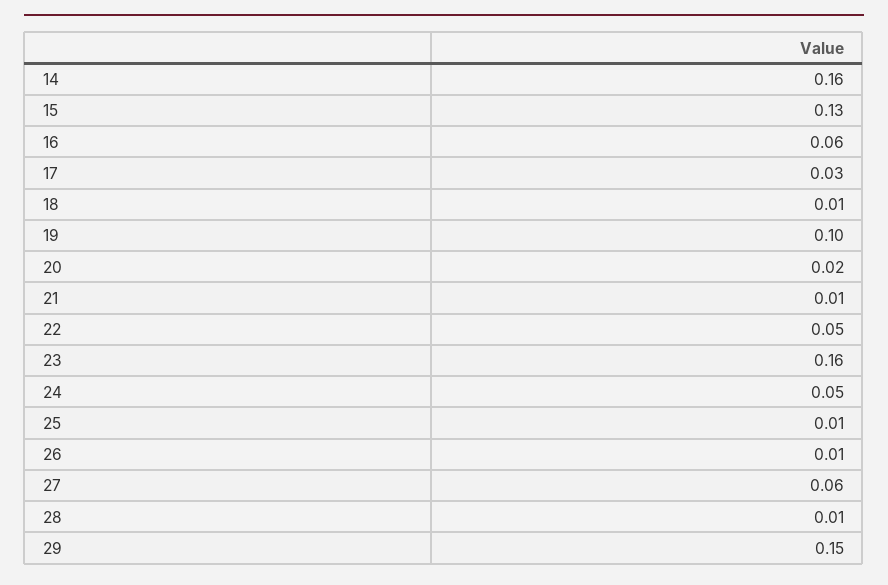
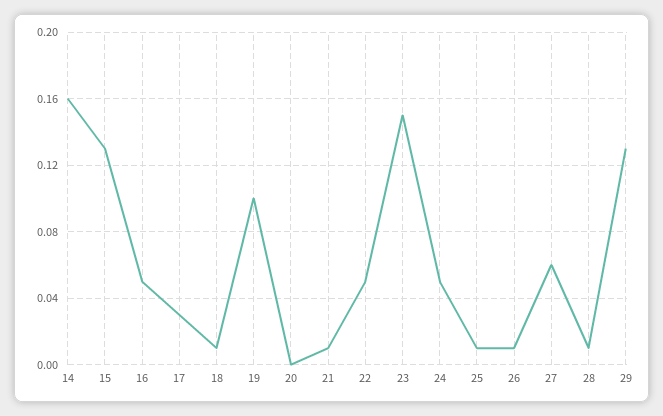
  {
    "14": 0.16,
    "15": 0.13,
-   "16": 0.06,
+   "16": 0.05,
    "17": 0.03,
    "18": 0.01,
    "19": 0.1,
-   "20": 0.02,
+   "20": 0,
    "21": 0.01,
    "22": 0.05,
-   "23": 0.16,
+   "23": 0.15,
    "24": 0.05,
    "25": 0.01,
    "26": 0.01,
    "27": 0.06,
    "28": 0.01,
-   "29": 0.15
+   "29": 0.13
  }

